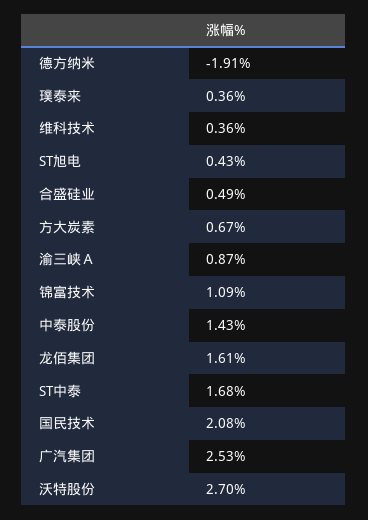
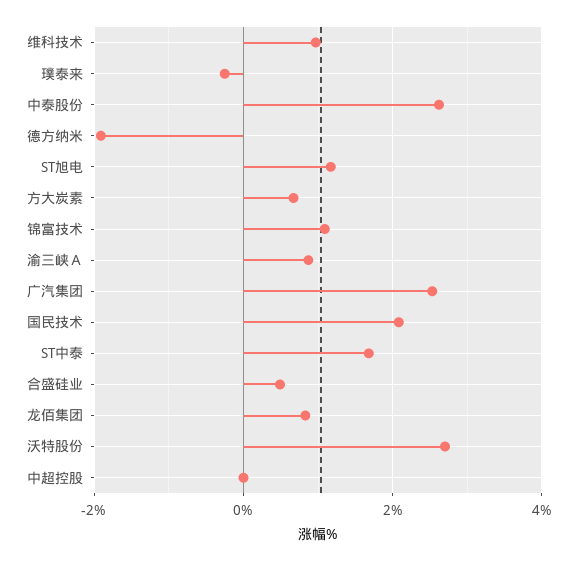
  {
    "德方纳米": -1.91,
-   "璞泰来": 0.36,
+   "璞泰来": -0.2,
-   "维科技术": 0.36,
+   "维科技术": 1,
-   "ST旭电": 0.43,
+   "ST旭电": 1.2,
    "合盛硅业": 0.49,
    "方大炭素": 0.67,
    "渝三峡Ａ": 0.87,
    "锦富技术": 1.09,
-   "中泰股份": 1.43,
+   "中泰股份": 2.6,
-   "龙佰集团": 1.61,
+   "龙佰集团": 0.8,
    "ST中泰": 1.68,
    "国民技术": 2.08,
    "广汽集团": 2.53,
-   "沃特股份": 2.7
+   "沃特股份": 2.7,
+   "中超控股": 0
  }

